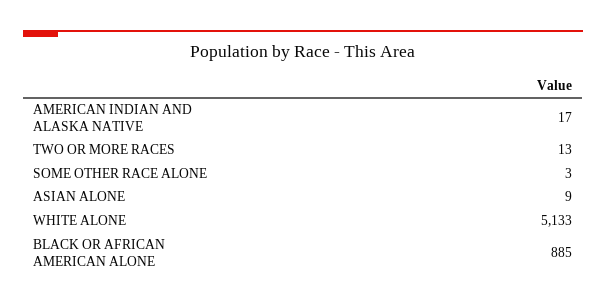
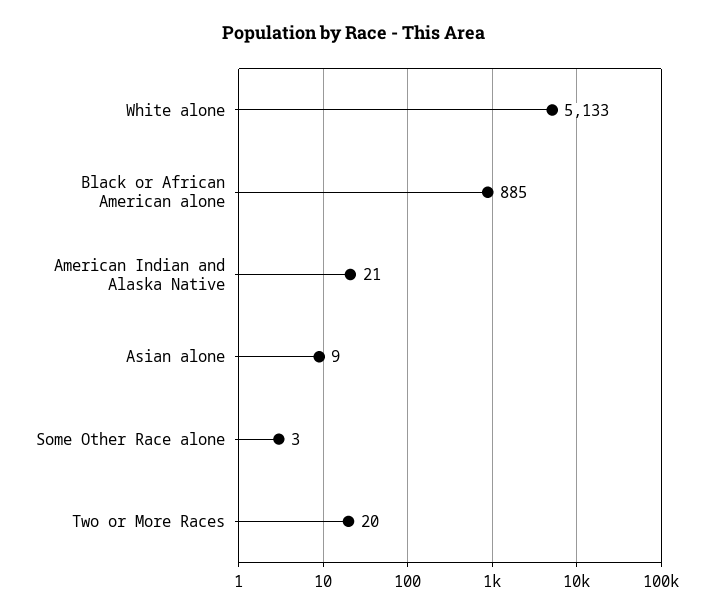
  {
-   "AMERICAN INDIAN AND ALASKA NATIVE": 17,
+   "AMERICAN INDIAN AND ALASKA NATIVE": 21,
-   "TWO OR MORE RACES": 13,
+   "TWO OR MORE RACES": 20,
    "SOME OTHER RACE ALONE": 3,
    "ASIAN ALONE": 9,
    "WHITE ALONE": 5133,
    "BLACK OR AFRICAN AMERICAN ALONE": 885
  }

